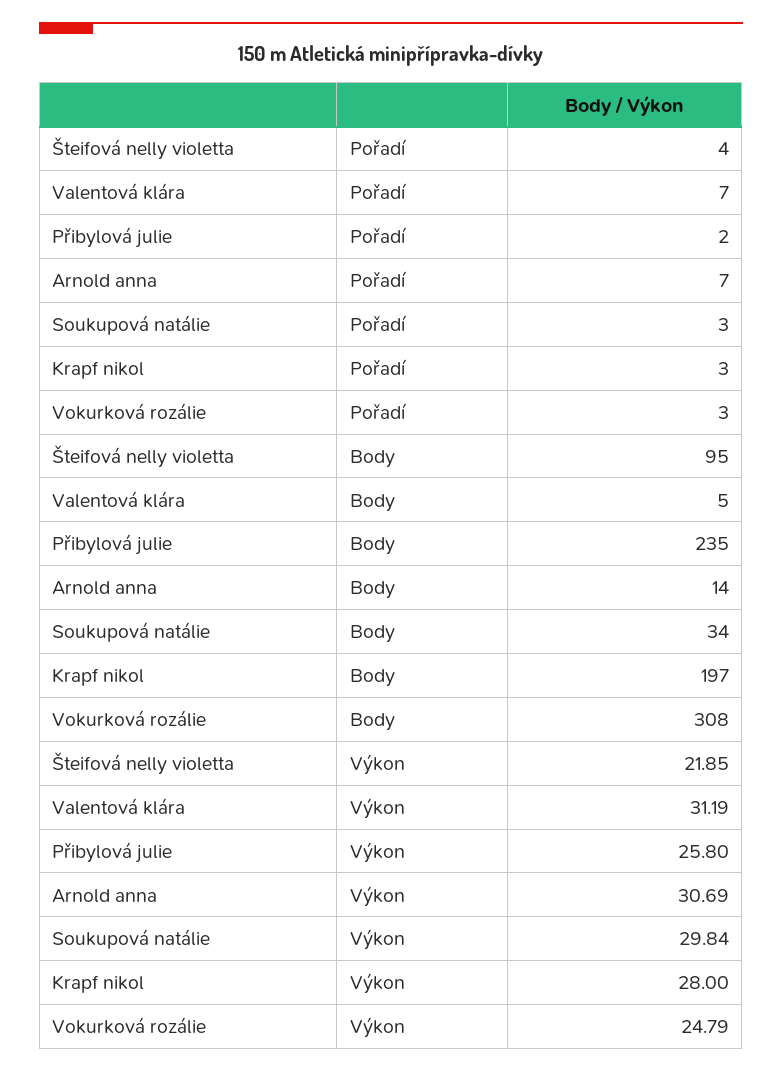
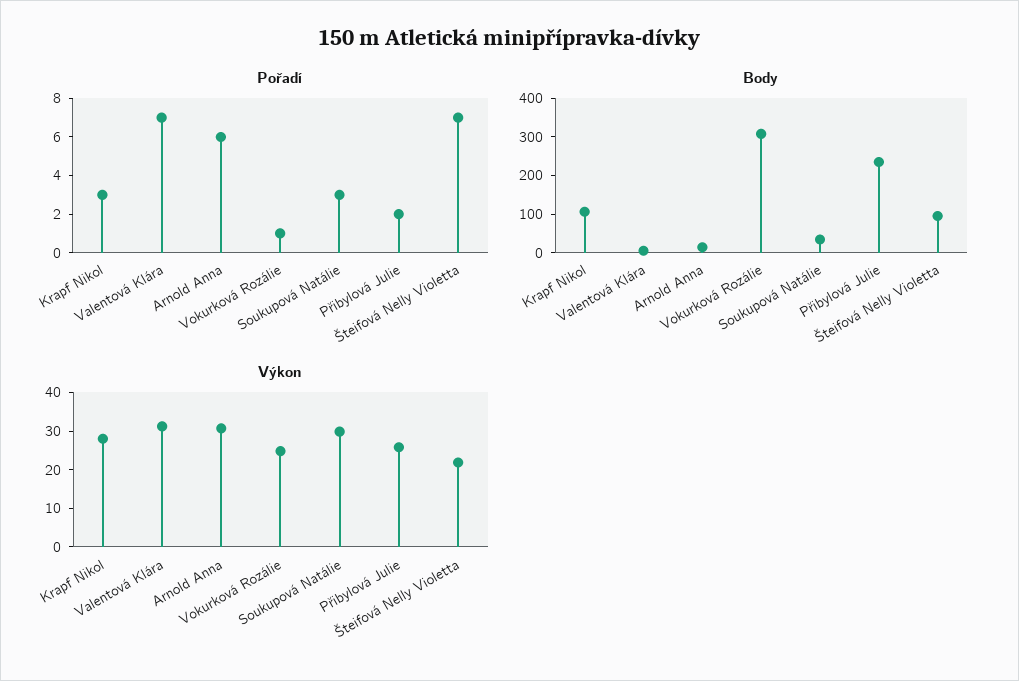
  {
    "Pořadí": {
-     "Šteifová nelly violetta": 4,
+     "Šteifová nelly violetta": 7,
      "Valentová klára": 7,
      "Přibylová julie": 2,
-     "Arnold anna": 7,
+     "Arnold anna": 6,
      "Soukupová natálie": 3,
      "Krapf nikol": 3,
-     "Vokurková rozálie": 3
+     "Vokurková rozálie": 1
    },
    "Body": {
      "Šteifová nelly violetta": 95,
      "Valentová klára": 5,
      "Přibylová julie": 235,
      "Arnold anna": 14,
      "Soukupová natálie": 34,
-     "Krapf nikol": 197,
+     "Krapf nikol": 100,
      "Vokurková rozálie": 308
    },
    "Výkon": {
      "Šteifová nelly violetta": 21.85,
      "Valentová klára": 31.19,
      "Přibylová julie": 25.8,
      "Arnold anna": 30.69,
      "Soukupová natálie": 29.84,
      "Krapf nikol": 28,
      "Vokurková rozálie": 24.79
    }
  }

